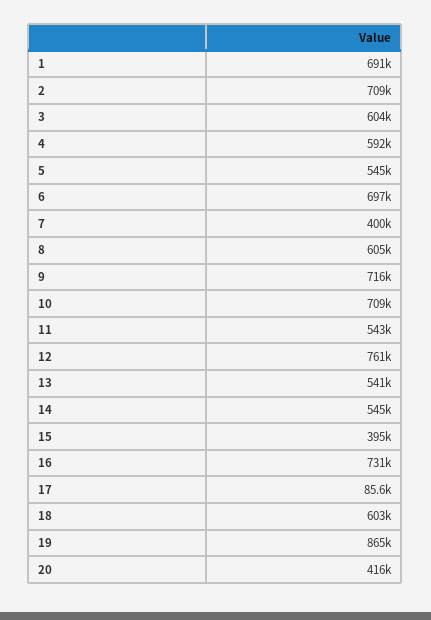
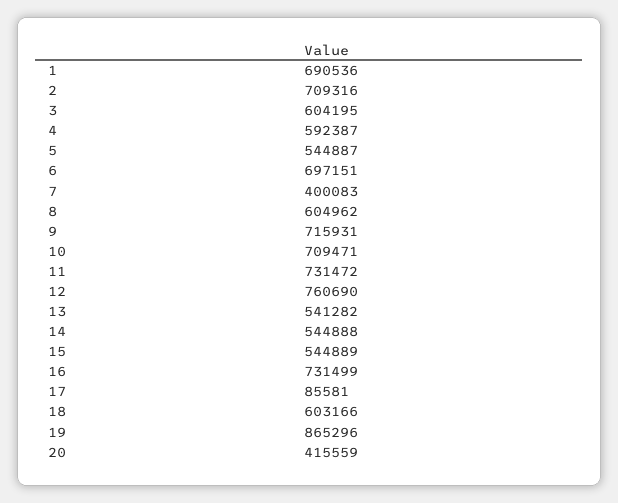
  {
    "1": 690536,
    "2": 709316,
    "3": 604195,
    "4": 592387,
    "5": 544887,
    "6": 697151,
    "7": 400083,
    "8": 604962,
    "9": 715931,
    "10": 709471,
-   "11": 543000,
+   "11": 731472,
    "12": 760690,
    "13": 541282,
    "14": 544888,
-   "15": 395000,
+   "15": 544889,
    "16": 731499,
    "17": 85581,
    "18": 603166,
    "19": 865296,
    "20": 415559
  }

